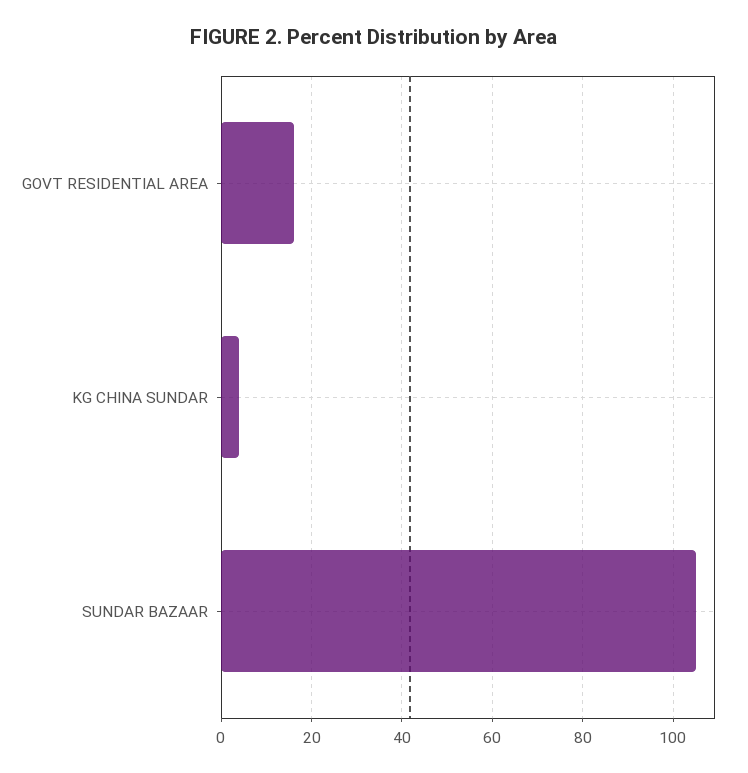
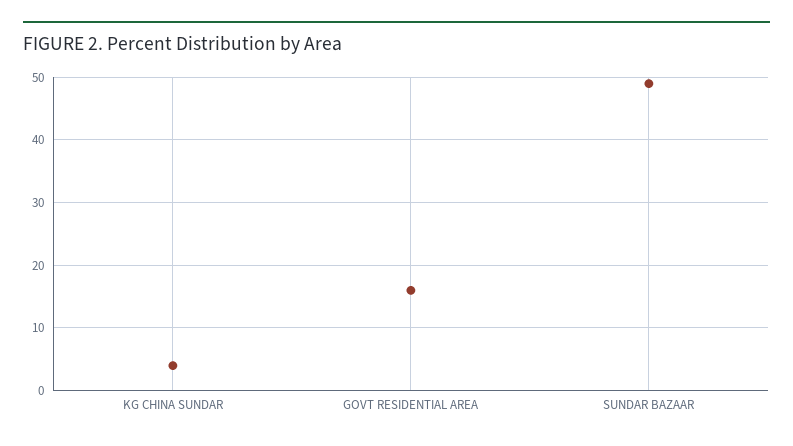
  {
    "GOVT RESIDENTIAL AREA": 16,
    "KG CHINA SUNDAR": 4,
-   "SUNDAR BAZAAR": 105
+   "SUNDAR BAZAAR": 49
  }

